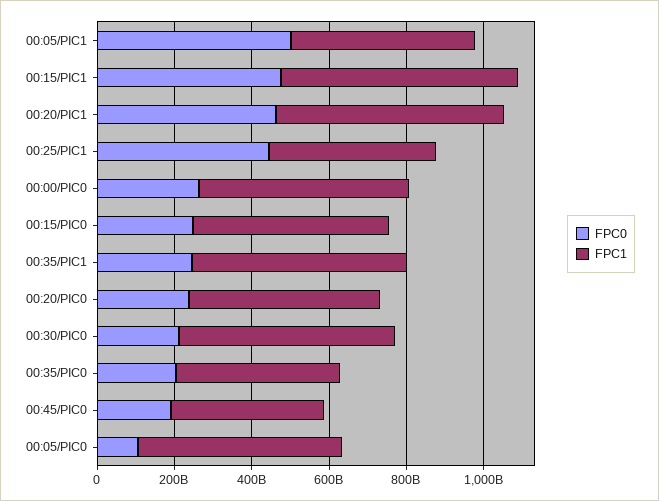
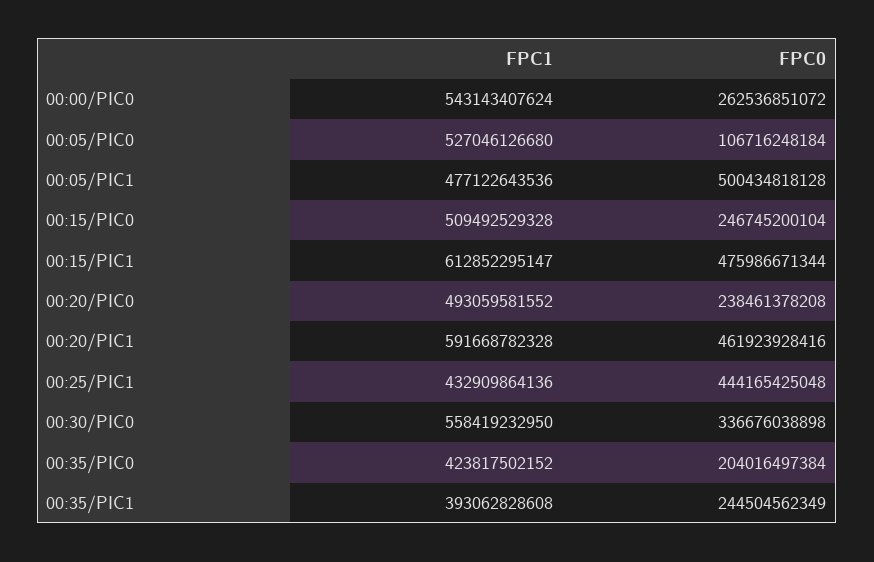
  {
    "FPC0": {
      "00:05/PIC1": 500434818128,
      "00:15/PIC1": 475986671344,
      "00:20/PIC1": 461923928416,
      "00:25/PIC1": 444165425048,
      "00:00/PIC0": 262536851072,
      "00:15/PIC0": 246745200104,
      "00:35/PIC1": 244504562349,
      "00:20/PIC0": 238461378208,
-     "00:30/PIC0": 200000000000,
+     "00:30/PIC0": 336676038898,
      "00:35/PIC0": 204016497384,
-     "00:45/PIC0": 200000000000,
      "00:05/PIC0": 106716248184
    },
    "FPC1": {
      "00:05/PIC1": 477122643536,
      "00:15/PIC1": 612852295147,
      "00:20/PIC1": 591668782328,
      "00:25/PIC1": 432909864136,
      "00:00/PIC0": 543143407624,
      "00:15/PIC0": 509492529328,
-     "00:35/PIC1": 550000000000,
+     "00:35/PIC1": 393062828608,
      "00:20/PIC0": 493059581552,
      "00:30/PIC0": 558419232950,
      "00:35/PIC0": 423817502152,
-     "00:45/PIC0": 400000000000,
      "00:05/PIC0": 527046126680
    }
  }

